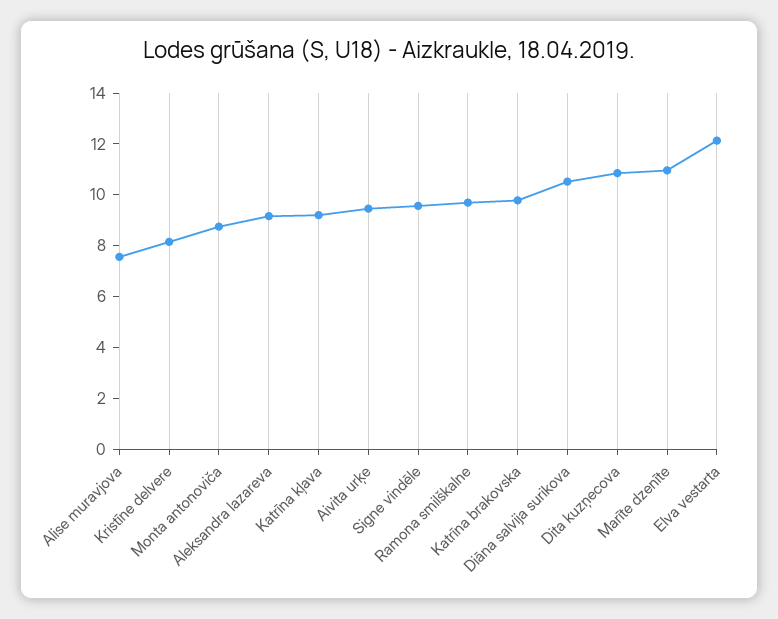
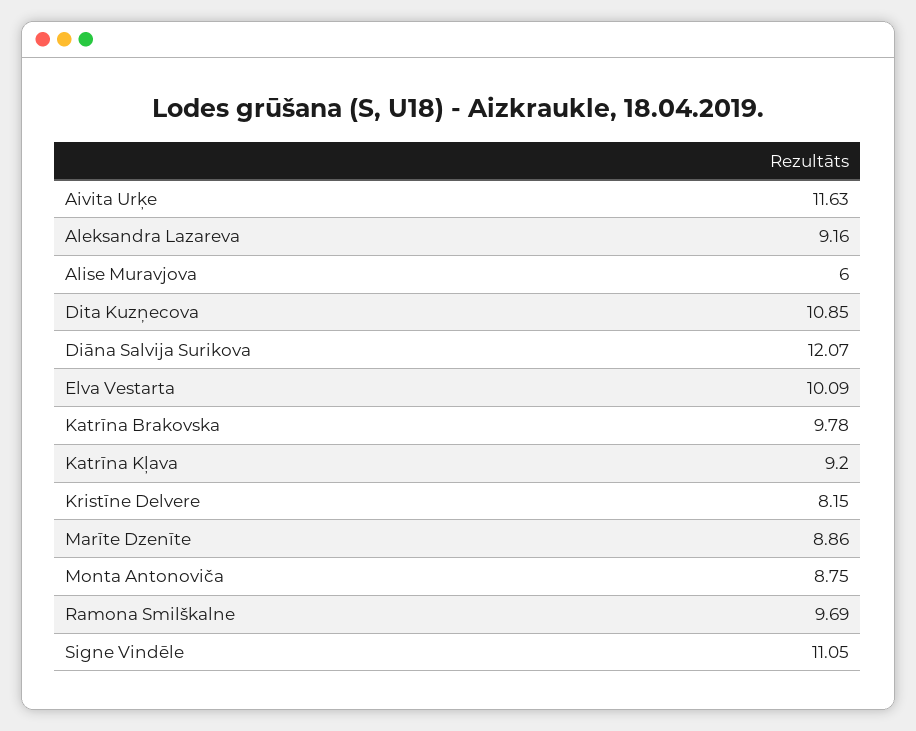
  {
-   "Alise muravjova": 7.5,
+   "Alise muravjova": 6,
    "Kristīne delvere": 8.15,
    "Monta antonoviča": 8.75,
    "Aleksandra lazareva": 9.16,
    "Katrīna kļava": 9.2,
-   "Aivita urķe": 9.5,
+   "Aivita urķe": 11.63,
-   "Signe vindēle": 9.5,
+   "Signe vindēle": 11.05,
    "Ramona smilškalne": 9.69,
    "Katrīna brakovska": 9.78,
-   "Diāna salvija surikova": 10.5,
+   "Diāna salvija surikova": 12.07,
    "Dita kuzņecova": 10.85,
-   "Marīte dzenīte": 11,
+   "Marīte dzenīte": 8.86,
-   "Elva vestarta": 12
+   "Elva vestarta": 10.09
  }

